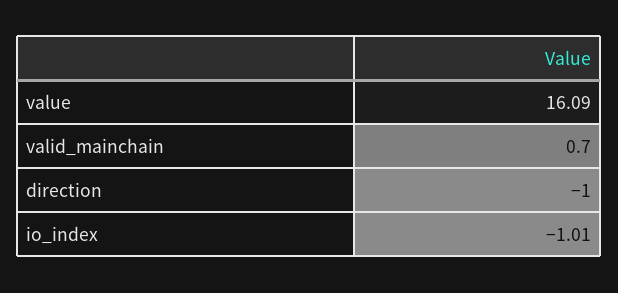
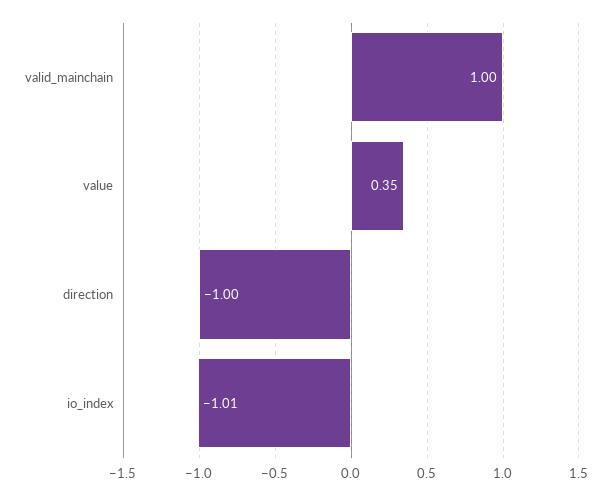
  {
-   "value": 16.09,
+   "value": 0.35,
-   "valid_mainchain": 0.7,
+   "valid_mainchain": 1,
    "direction": -1,
    "io_index": -1.01
  }

